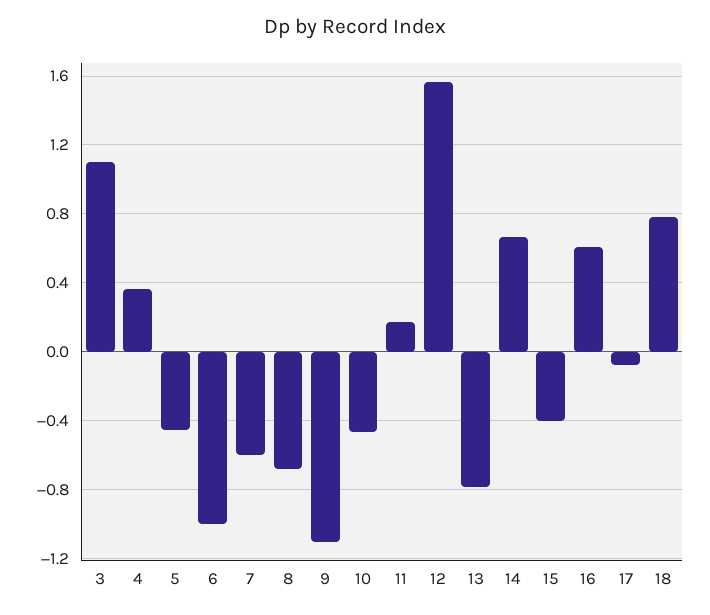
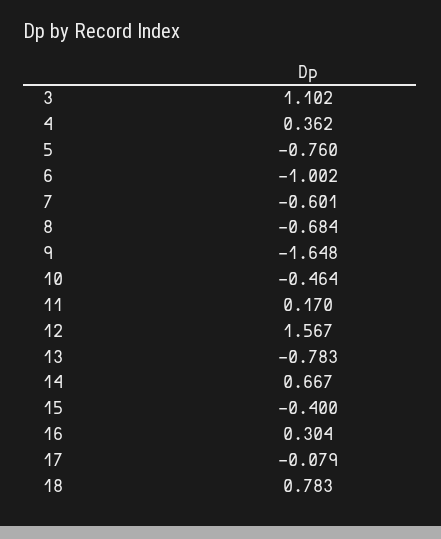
  {
    "3": 1.102,
    "4": 0.362,
-   "5": -0.45,
+   "5": -0.76,
    "6": -1.002,
    "7": -0.601,
    "8": -0.684,
-   "9": -1.1,
+   "9": -1.648,
    "10": -0.464,
    "11": 0.17,
    "12": 1.567,
    "13": -0.783,
    "14": 0.667,
    "15": -0.4,
-   "16": 0.6,
+   "16": 0.304,
    "17": -0.079,
    "18": 0.783
  }

